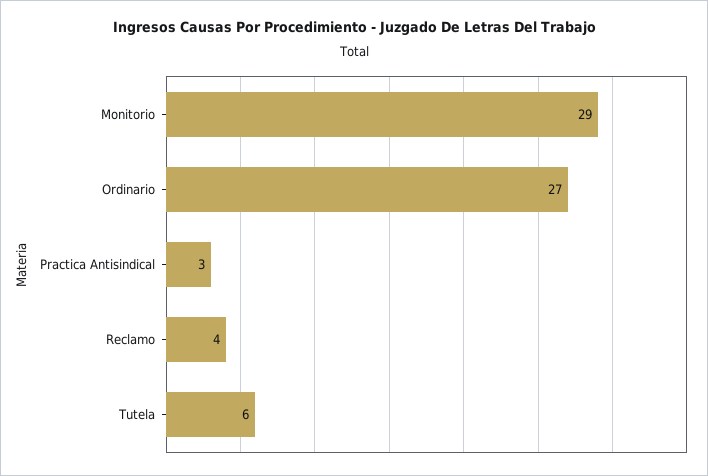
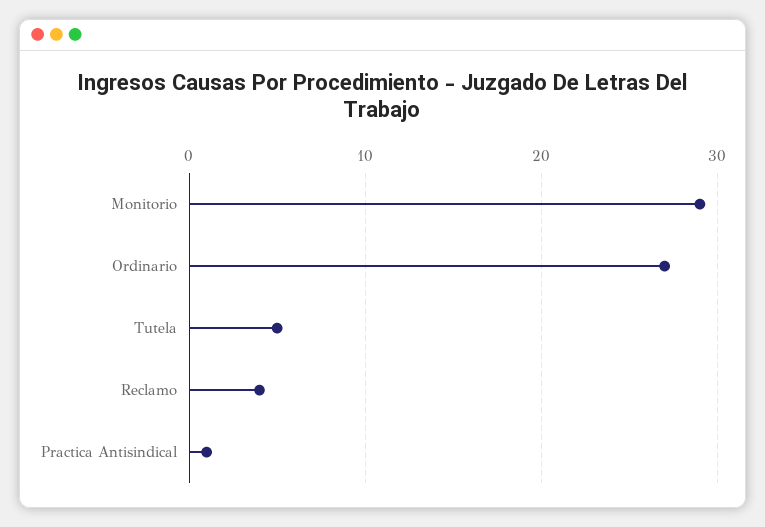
  {
    "Monitorio": 29,
    "Ordinario": 27,
-   "Practica Antisindical": 3,
+   "Practica Antisindical": 1,
    "Reclamo": 4,
-   "Tutela": 6
+   "Tutela": 5
  }

